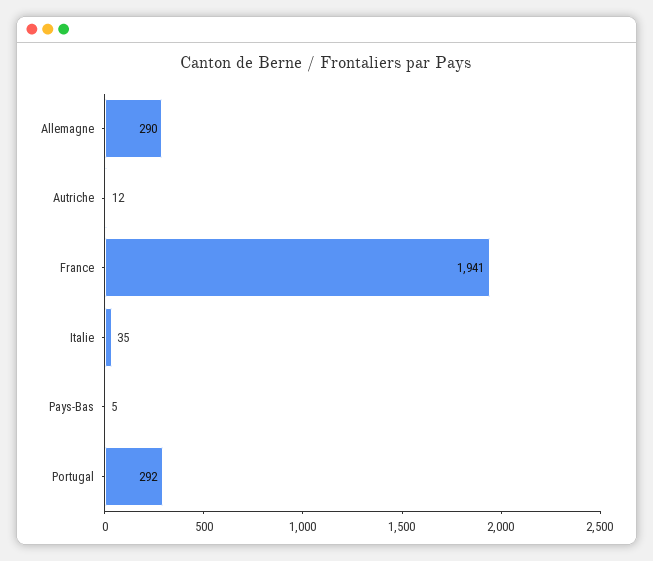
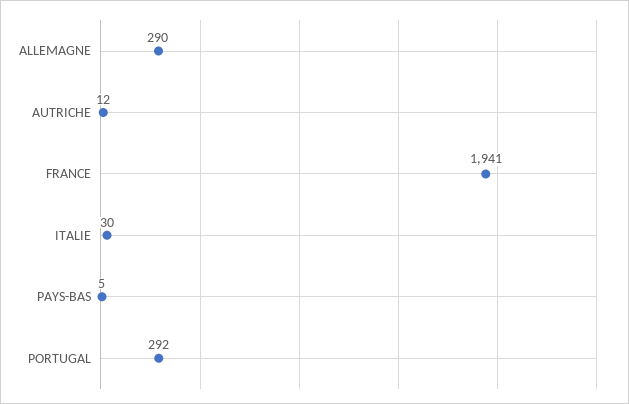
  {
    "Allemagne": 290,
    "Autriche": 12,
    "France": 1941,
-   "Italie": 35,
+   "Italie": 30,
    "Pays-Bas": 5,
    "Portugal": 292
  }

